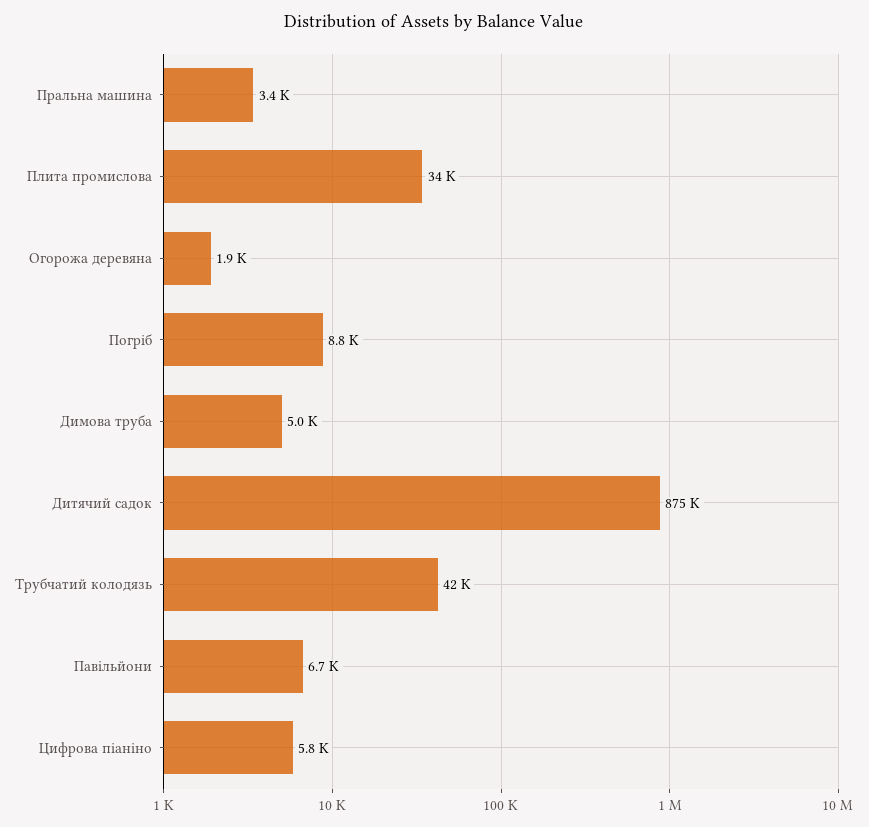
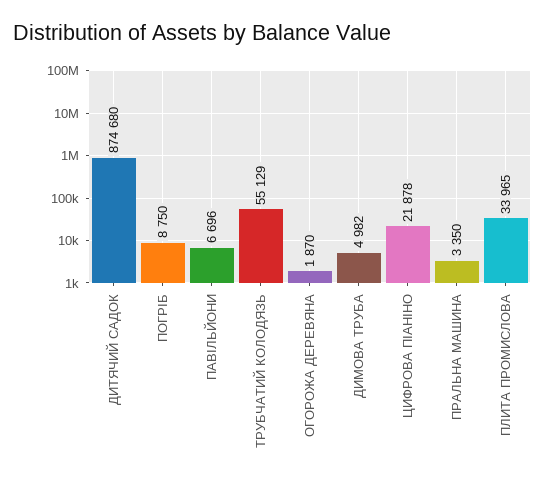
  {
    "Пральна машина": 3350,
    "Плита промислова": 33965,
    "Огорожа деревяна": 1870,
    "Погріб": 8750,
    "Димова труба": 4982,
    "Дитячий садок": 874680,
-   "Трубчатий колодязь": 42000,
+   "Трубчатий колодязь": 55129,
    "Павільйони": 6696,
-   "Цифрова піаніно": 5800
+   "Цифрова піаніно": 21878
  }

